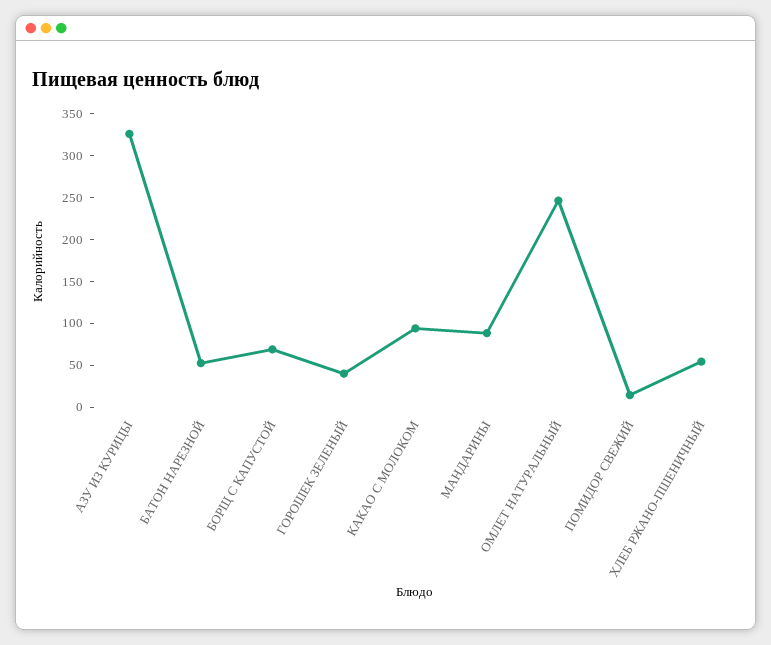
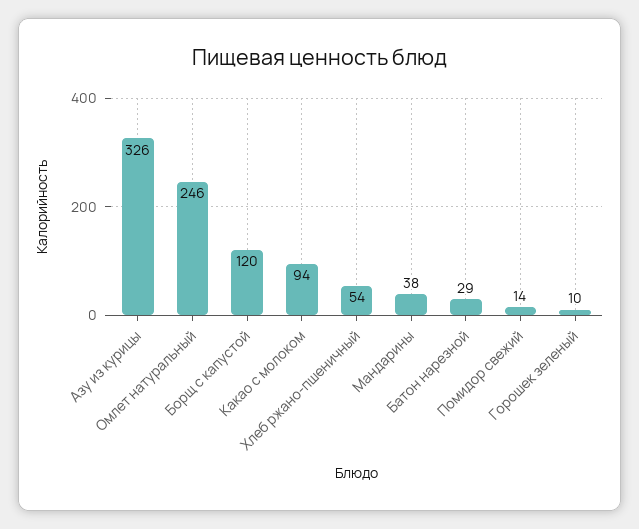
  {
    "АЗУ ИЗ КУРИЦЫ": 326,
-   "БАТОН НАРЕЗНОЙ": 50,
+   "БАТОН НАРЕЗНОЙ": 29,
-   "БОРЩ С КАПУСТОЙ": 70,
+   "БОРЩ С КАПУСТОЙ": 120,
-   "ГОРОШЕК ЗЕЛЕНЫЙ": 40,
+   "ГОРОШЕК ЗЕЛЕНЫЙ": 10,
    "КАКАО С МОЛОКОМ": 94,
-   "МАНДАРИНЫ": 90,
+   "МАНДАРИНЫ": 38,
    "ОМЛЕТ НАТУРАЛЬНЫЙ": 246,
    "ПОМИДОР СВЕЖИЙ": 14,
    "ХЛЕБ РЖАНО-ПШЕНИЧНЫЙ": 54
  }

